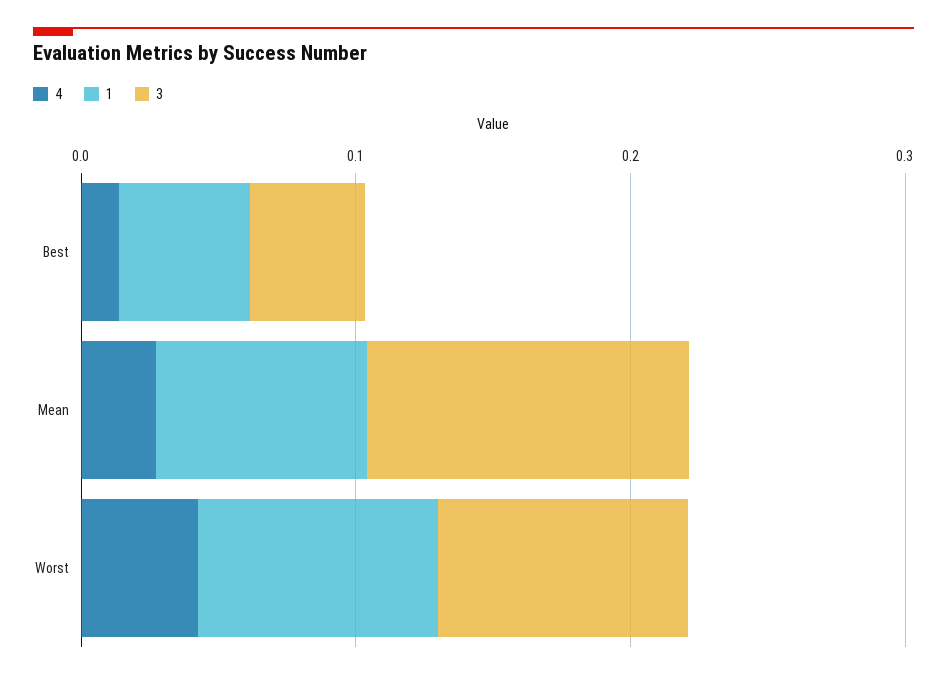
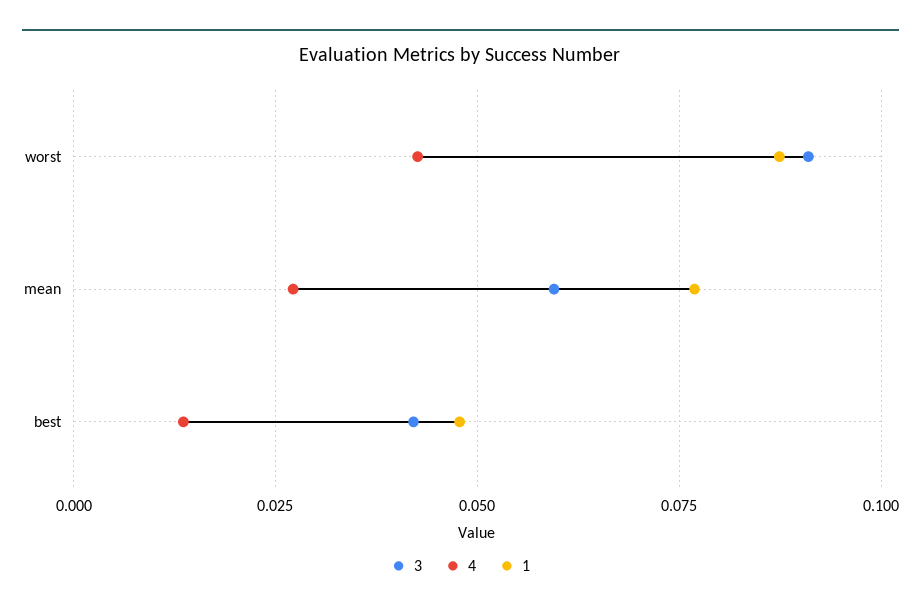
  {
    "4": {
      "Best": 0.0125,
      "Mean": 0.0275,
      "Worst": 0.0425
    },
    "1": {
      "Best": 0.0475,
      "Mean": 0.0775,
      "Worst": 0.0875
    },
    "3": {
      "Best": 0.0425,
-     "Mean": 0.12,
+     "Mean": 0.06,
      "Worst": 0.09
    }
  }

